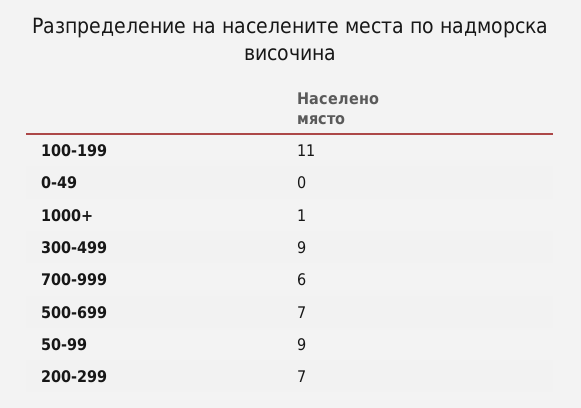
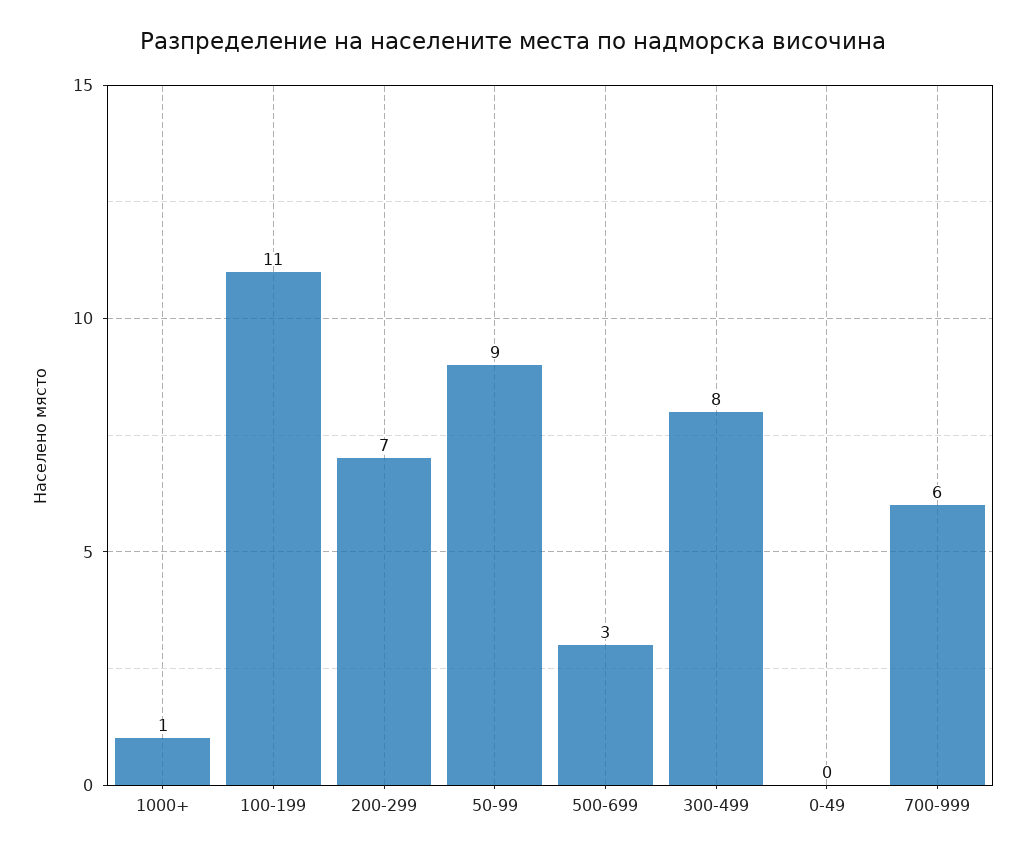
  {
    "100-199": 11,
    "0-49": 0,
    "1000+": 1,
-   "300-499": 9,
+   "300-499": 8,
    "700-999": 6,
-   "500-699": 7,
+   "500-699": 3,
    "50-99": 9,
    "200-299": 7
  }

